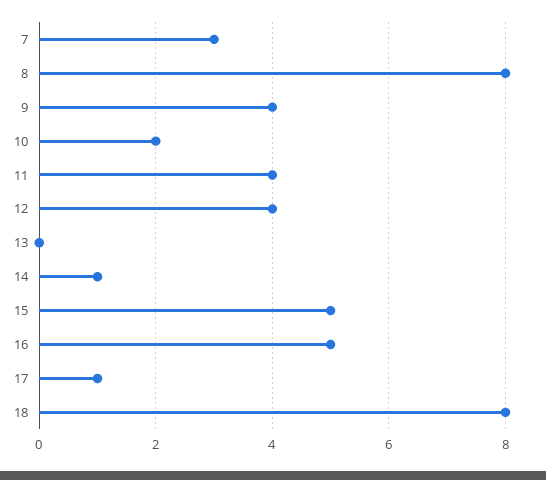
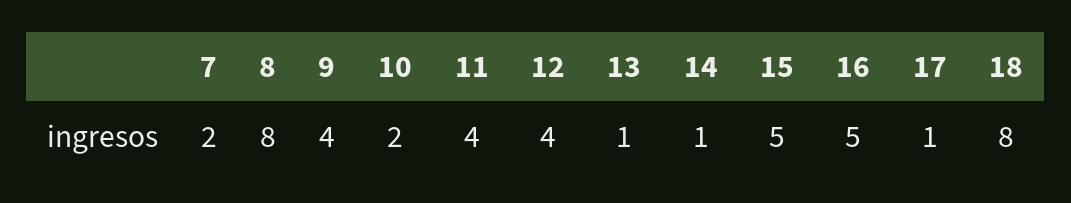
  {
-   "7": 3,
+   "7": 2,
    "8": 8,
    "9": 4,
    "10": 2,
    "11": 4,
    "12": 4,
-   "13": 0,
+   "13": 1,
    "14": 1,
    "15": 5,
    "16": 5,
    "17": 1,
    "18": 8
  }

